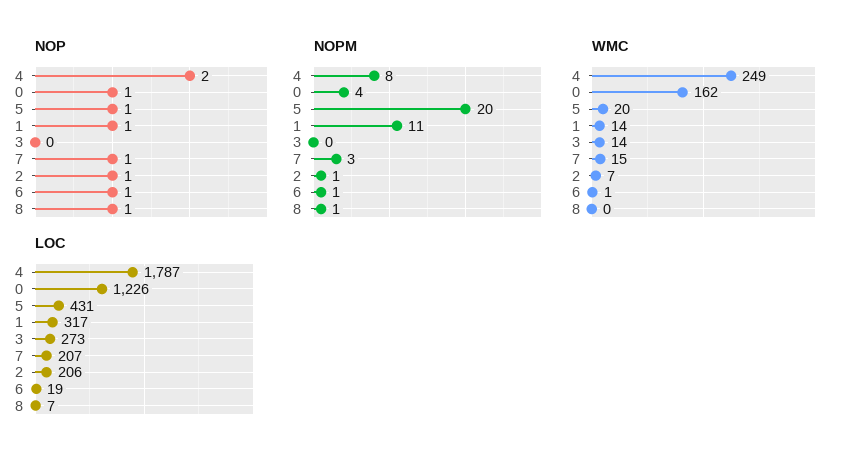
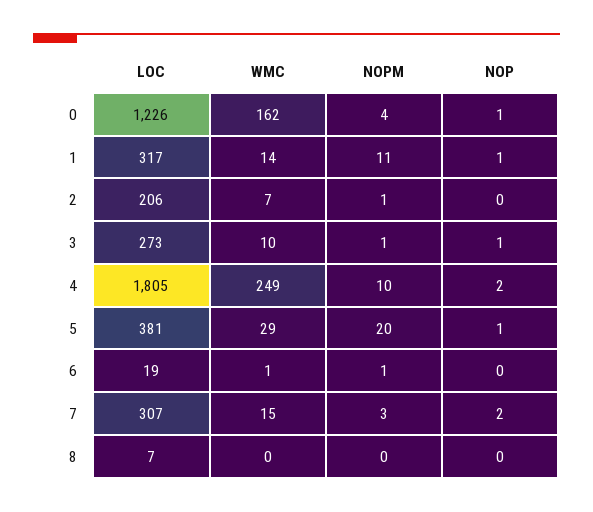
  {
    "NOP": {
      "4": 2,
      "0": 1,
      "5": 1,
      "1": 1,
-     "3": 0,
+     "3": 1,
-     "7": 1,
+     "7": 2,
-     "2": 1,
+     "2": 0,
-     "6": 1,
+     "6": 0,
-     "8": 1
+     "8": 0
    },
    "NOPM": {
-     "4": 8,
+     "4": 10,
      "0": 4,
      "5": 20,
      "1": 11,
-     "3": 0,
+     "3": 1,
      "7": 3,
      "2": 1,
      "6": 1,
-     "8": 1
+     "8": 0
    },
    "WMC": {
      "4": 249,
      "0": 162,
-     "5": 20,
+     "5": 29,
      "1": 14,
-     "3": 14,
+     "3": 10,
      "7": 15,
      "2": 7,
      "6": 1,
      "8": 0
    },
    "LOC": {
-     "4": 1787,
+     "4": 1805,
      "0": 1226,
-     "5": 431,
+     "5": 381,
      "1": 317,
      "3": 273,
-     "7": 207,
+     "7": 307,
      "2": 206,
      "6": 19,
      "8": 7
    }
  }

